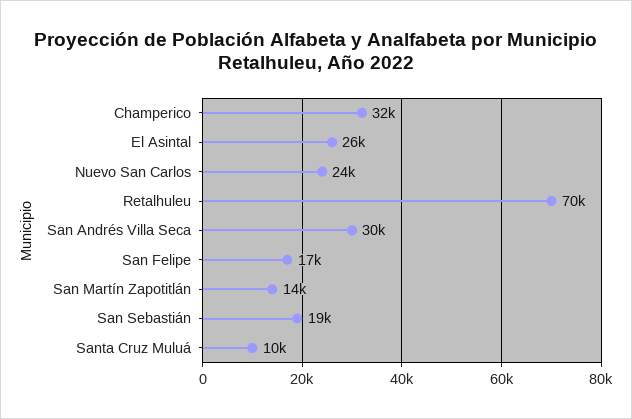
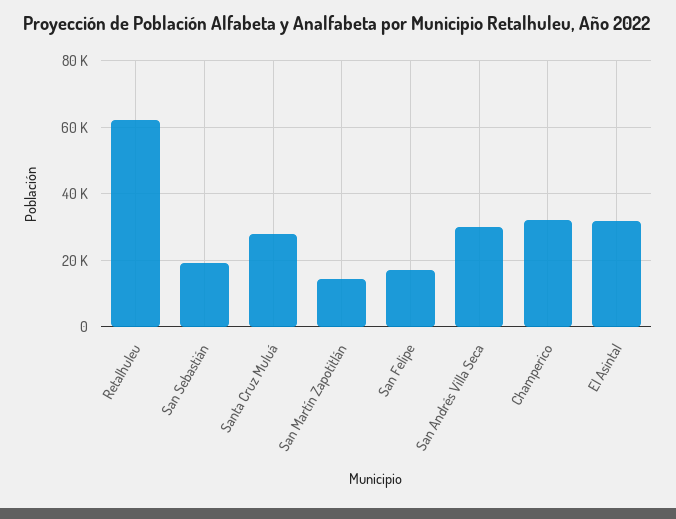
  {
    "Champerico": 32000,
-   "El Asintal": 26000,
+   "El Asintal": 32000,
-   "Nuevo San Carlos": 24000,
-   "Retalhuleu": 70000,
+   "Retalhuleu": 62000,
    "San Andrés Villa Seca": 30000,
    "San Felipe": 17000,
    "San Martín Zapotitlán": 14000,
    "San Sebastián": 19000,
-   "Santa Cruz Muluá": 10000
+   "Santa Cruz Muluá": 28000
  }

